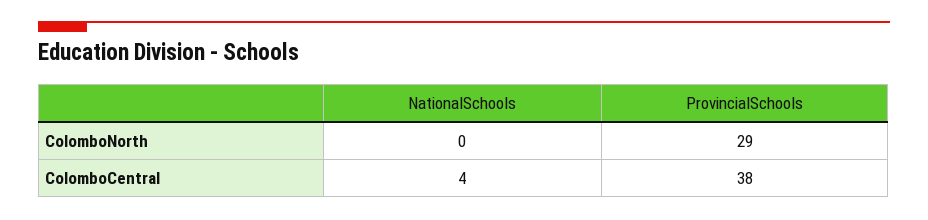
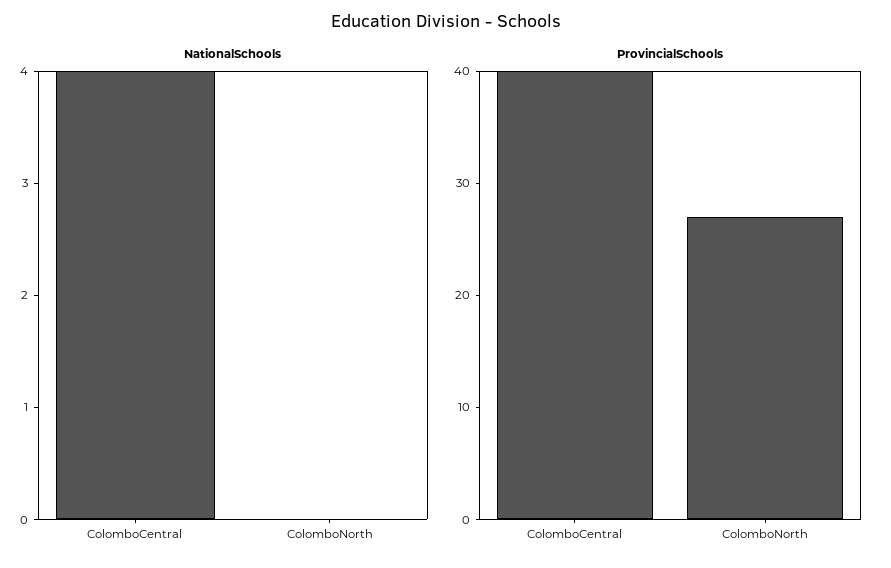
  {
    "NationalSchools": {
      "ColomboNorth": 0,
      "ColomboCentral": 4
    },
    "ProvincialSchools": {
-     "ColomboNorth": 29,
+     "ColomboNorth": 27,
-     "ColomboCentral": 38
+     "ColomboCentral": 40
    }
  }

